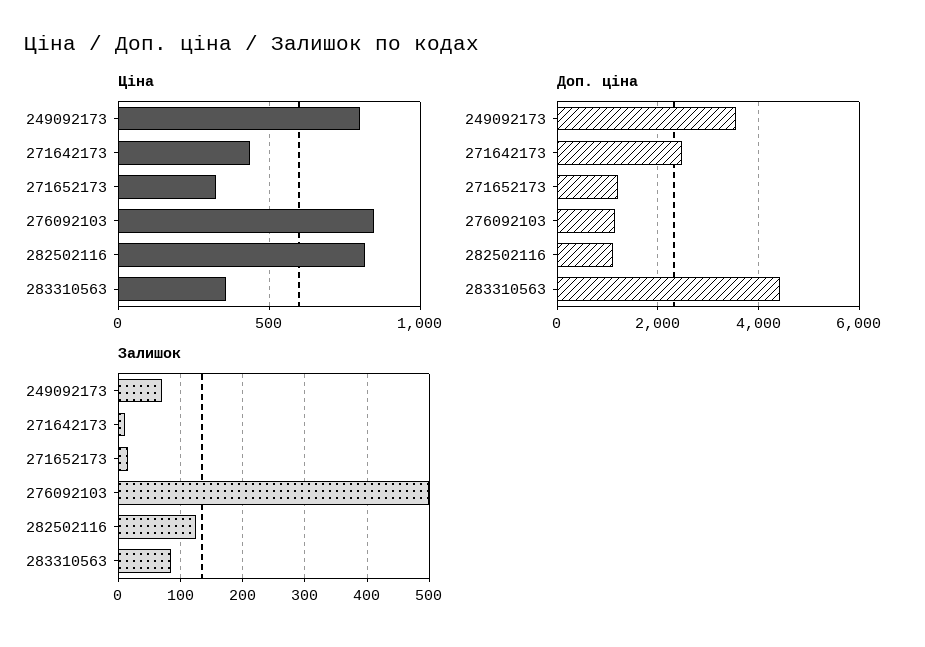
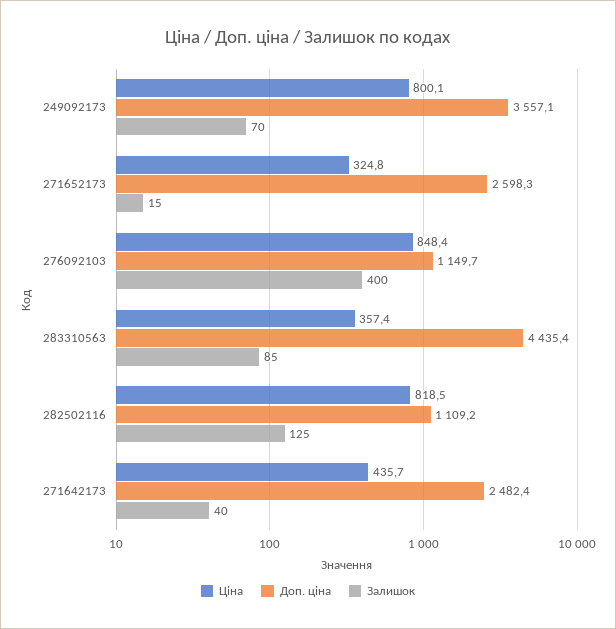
  {
    "Ціна": {
      "249092173": 800.1,
      "271642173": 435.7,
      "271652173": 324.8,
      "276092103": 848.4,
      "282502116": 818.5,
      "283310563": 357.4
    },
    "Доп. ціна": {
      "249092173": 3557.1,
      "271642173": 2482.4,
-     "271652173": 1200,
+     "271652173": 2598.3,
      "276092103": 1149.7,
      "282502116": 1109.2,
      "283310563": 4435.4
    },
    "Залишок": {
      "249092173": 70,
-     "271642173": 10,
+     "271642173": 40,
      "271652173": 15,
-     "276092103": 500,
+     "276092103": 400,
      "282502116": 125,
      "283310563": 85
    }
  }

